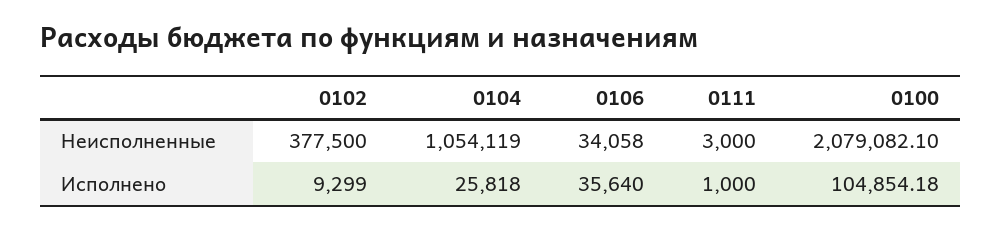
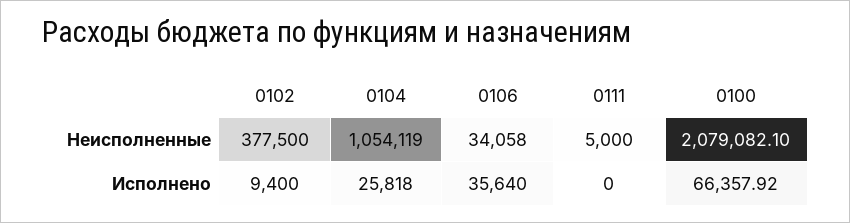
  {
    "0102": {
      "Неисполненные": 377500,
-     "Исполнено": 9299
+     "Исполнено": 9400
    },
    "0104": {
      "Неисполненные": 1054119,
      "Исполнено": 25818
    },
    "0106": {
      "Неисполненные": 34058,
      "Исполнено": 35640
    },
    "0111": {
-     "Неисполненные": 3000,
+     "Неисполненные": 5000,
-     "Исполнено": 1000
+     "Исполнено": 0
    },
    "0100": {
      "Неисполненные": 2079082.1,
-     "Исполнено": 104854.18
+     "Исполнено": 66357.92
    }
  }

